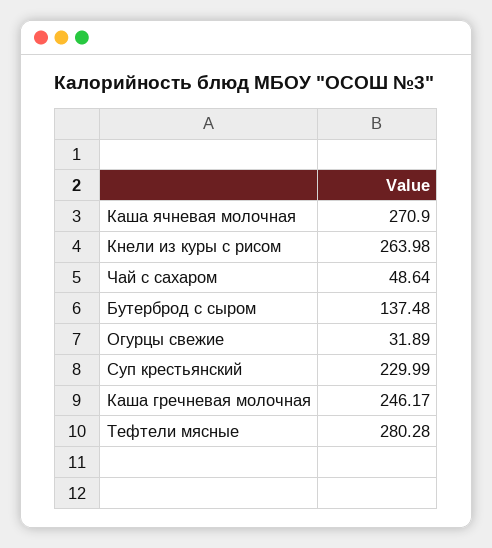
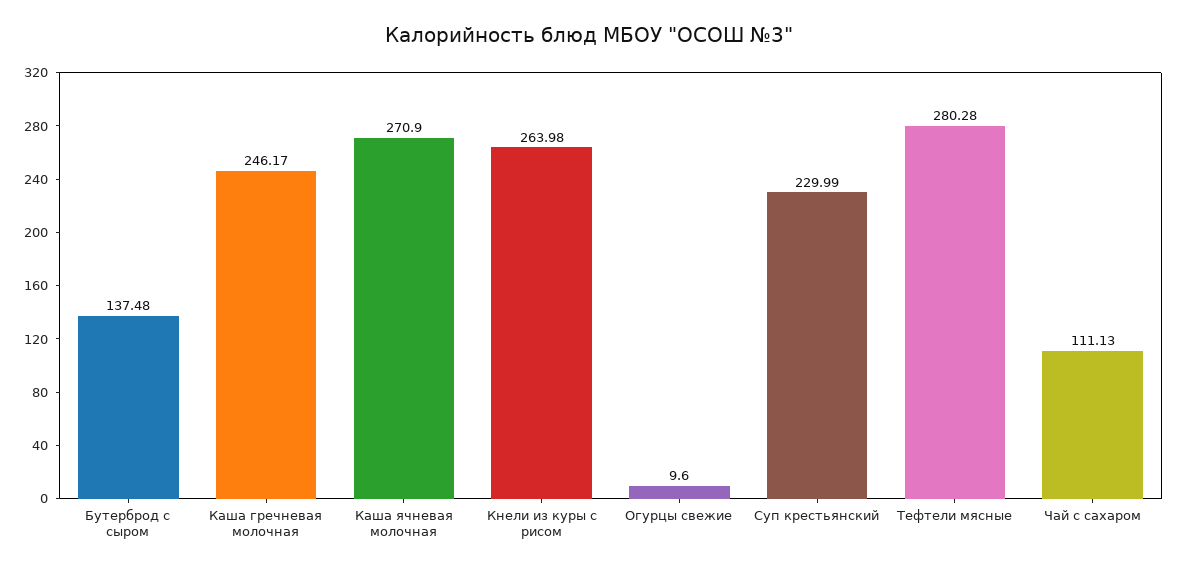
  {
    "Каша ячневая молочная": 270.9,
    "Кнели из куры с рисом": 263.98,
-   "Чай с сахаром": 48.64,
+   "Чай с сахаром": 111.13,
    "Бутерброд с сыром": 137.48,
-   "Огурцы свежие": 31.89,
+   "Огурцы свежие": 9.6,
    "Суп крестьянский": 229.99,
    "Каша гречневая молочная": 246.17,
    "Тефтели мясные": 280.28
  }

